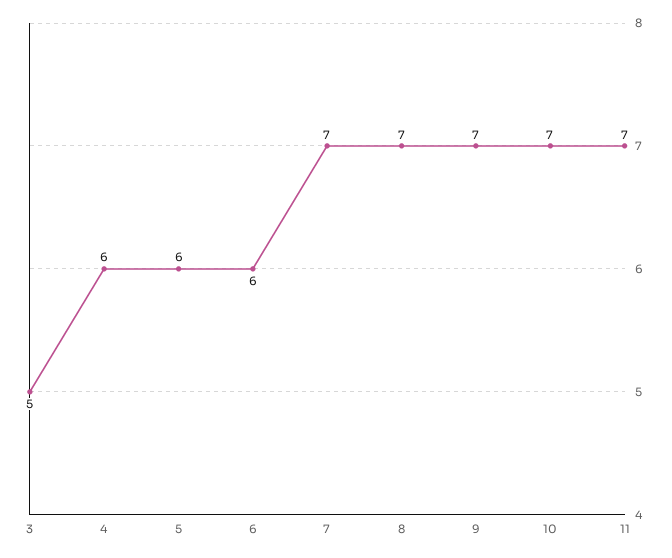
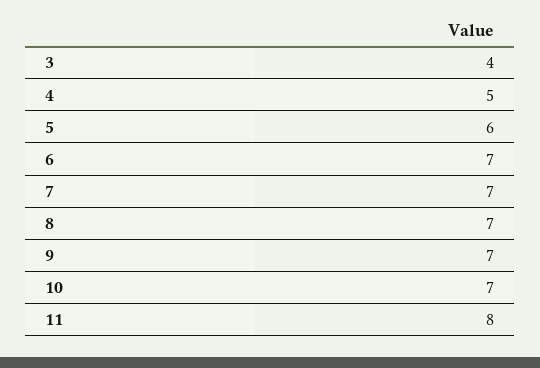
  {
-   "3": 5,
+   "3": 4,
-   "4": 6,
+   "4": 5,
    "5": 6,
-   "6": 6,
+   "6": 7,
    "7": 7,
    "8": 7,
    "9": 7,
    "10": 7,
-   "11": 7
+   "11": 8
  }

